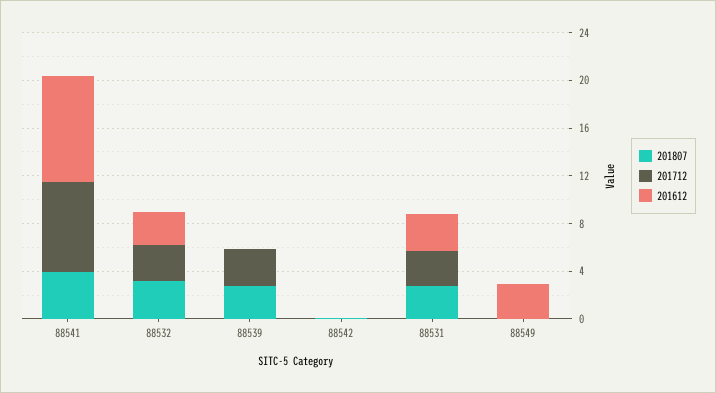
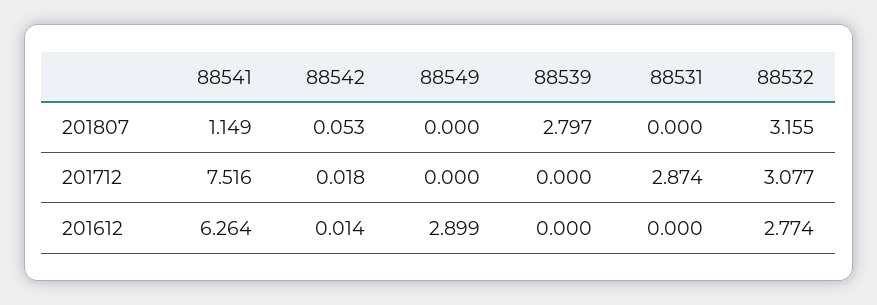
  {
    "201807": {
-     "88541": 4,
+     "88541": 1.149,
      "88532": 3.155,
      "88539": 2.797,
      "88542": 0.053,
-     "88531": 3,
+     "88531": 0,
      "88549": 0
    },
    "201712": {
      "88541": 7.516,
      "88532": 3.077,
-     "88539": 3,
+     "88539": 0,
      "88542": 0.018,
      "88531": 2.874,
      "88549": 0
    },
    "201612": {
-     "88541": 9,
+     "88541": 6.264,
      "88532": 2.774,
      "88539": 0,
      "88542": 0.014,
-     "88531": 3,
+     "88531": 0,
      "88549": 2.899
    }
  }

